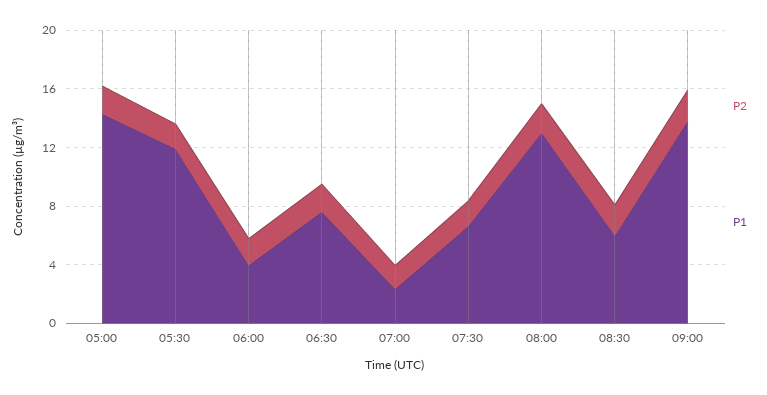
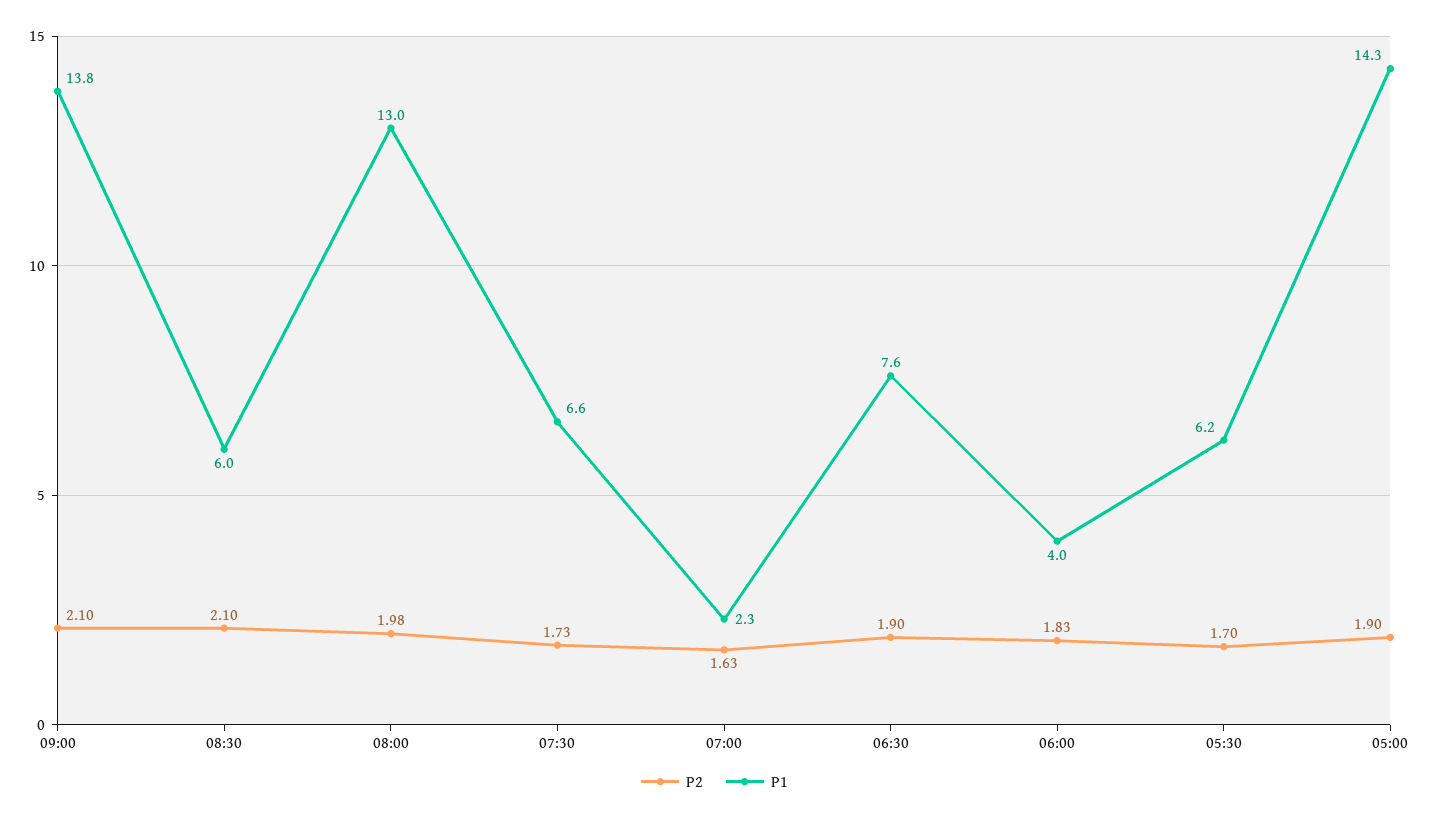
  {
    "P2": {
      "05:00": 1.9,
      "05:30": 1.7,
      "06:00": 1.83,
      "06:30": 1.9,
      "07:00": 1.63,
      "07:30": 1.73,
      "08:00": 1.98,
      "08:30": 2.1,
      "09:00": 2.1
    },
    "P1": {
      "05:00": 14.3,
-     "05:30": 12,
+     "05:30": 6.2,
      "06:00": 4,
      "06:30": 7.6,
      "07:00": 2.3,
      "07:30": 6.6,
      "08:00": 13,
      "08:30": 6,
      "09:00": 13.8
    }
  }

